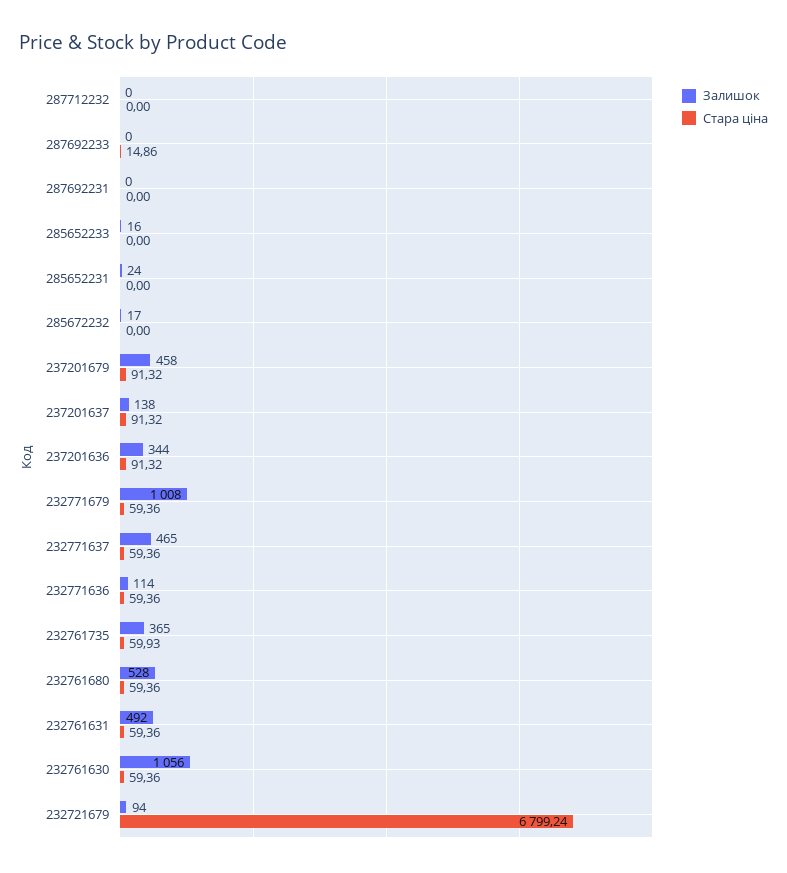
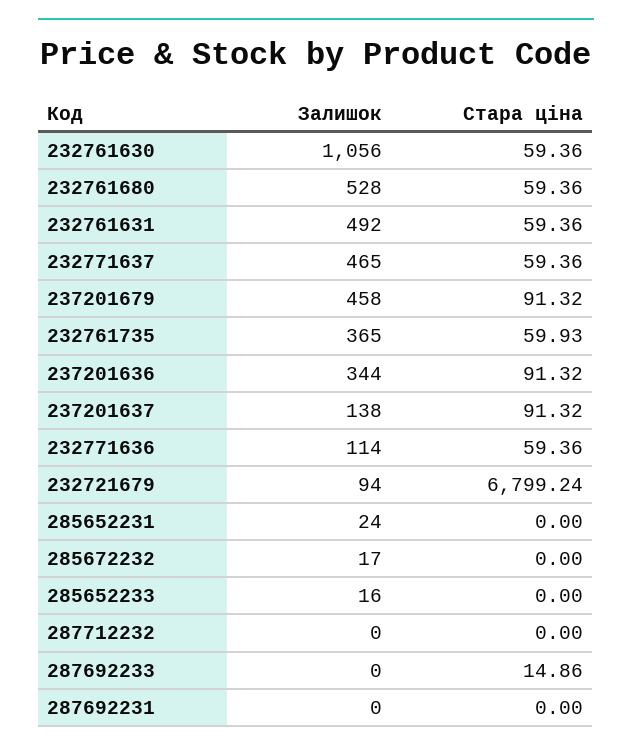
  {
    "Залишок": {
      "287712232": 0,
      "287692233": 0,
      "287692231": 0,
      "285652233": 16,
      "285652231": 24,
      "285672232": 17,
      "237201679": 458,
      "237201637": 138,
      "237201636": 344,
-     "232771679": 1008,
      "232771637": 465,
      "232771636": 114,
      "232761735": 365,
      "232761680": 528,
      "232761631": 492,
      "232761630": 1056,
      "232721679": 94
    },
    "Стара ціна": {
      "287712232": 0,
      "287692233": 14.86,
      "287692231": 0,
      "285652233": 0,
      "285652231": 0,
      "285672232": 0,
      "237201679": 91.32,
      "237201637": 91.32,
      "237201636": 91.32,
-     "232771679": 59.36,
      "232771637": 59.36,
      "232771636": 59.36,
      "232761735": 59.93,
      "232761680": 59.36,
      "232761631": 59.36,
      "232761630": 59.36,
      "232721679": 6799.24
    }
  }

